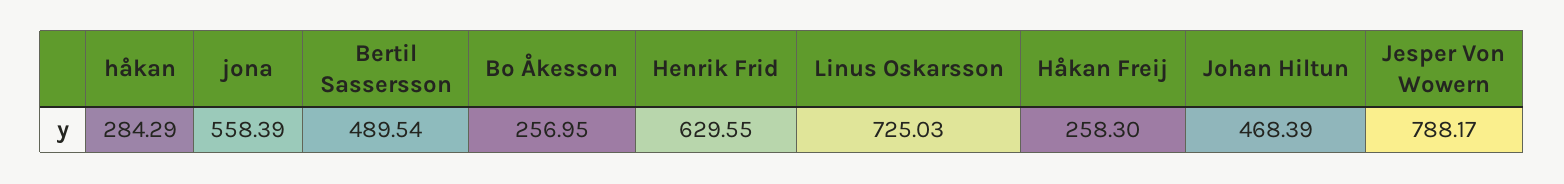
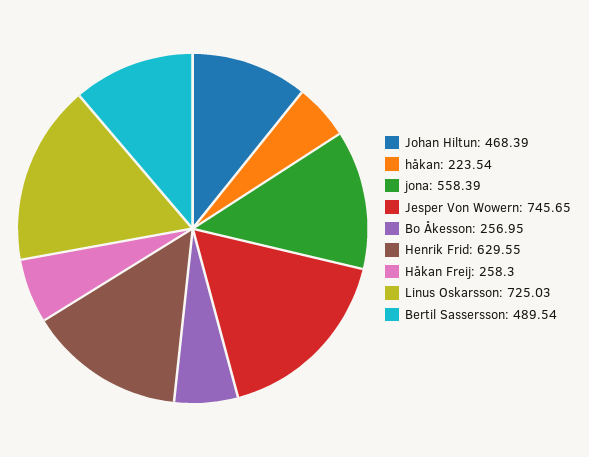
  {
-   "håkan": 284.29,
+   "håkan": 223.54,
    "jona": 558.39,
    "Bertil Sassersson": 489.54,
    "Bo Åkesson": 256.95,
    "Henrik Frid": 629.55,
    "Linus Oskarsson": 725.03,
    "Håkan Freij": 258.3,
    "Johan Hiltun": 468.39,
-   "Jesper Von Wowern": 788.17
+   "Jesper Von Wowern": 745.65
  }

